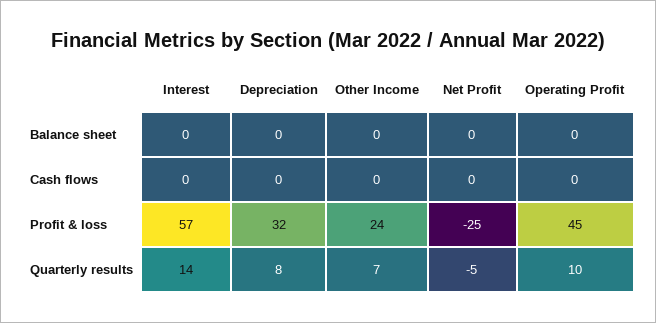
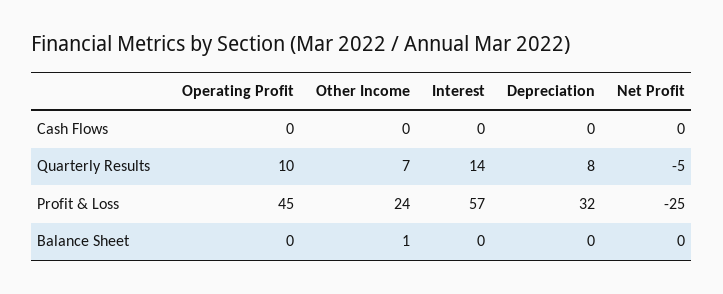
  {
    "Interest": {
      "Balance sheet": 0,
      "Cash flows": 0,
      "Profit & loss": 57,
      "Quarterly results": 14
    },
    "Depreciation": {
      "Balance sheet": 0,
      "Cash flows": 0,
      "Profit & loss": 32,
      "Quarterly results": 8
    },
    "Other Income": {
-     "Balance sheet": 0,
+     "Balance sheet": 1,
      "Cash flows": 0,
      "Profit & loss": 24,
      "Quarterly results": 7
    },
    "Net Profit": {
      "Balance sheet": 0,
      "Cash flows": 0,
      "Profit & loss": -25,
      "Quarterly results": -5
    },
    "Operating Profit": {
      "Balance sheet": 0,
      "Cash flows": 0,
      "Profit & loss": 45,
      "Quarterly results": 10
    }
  }

